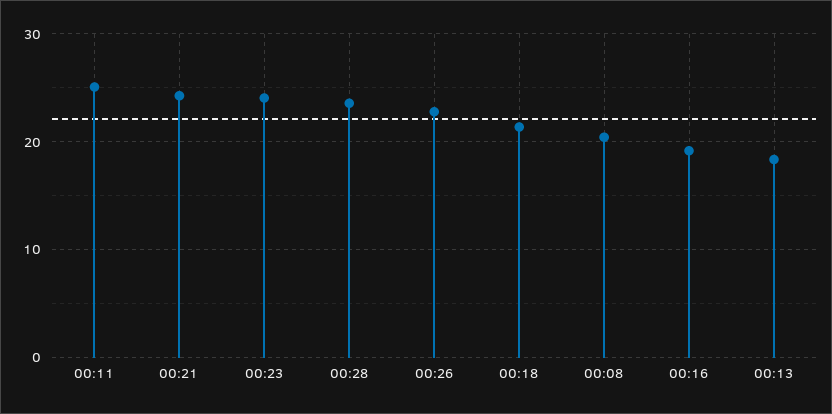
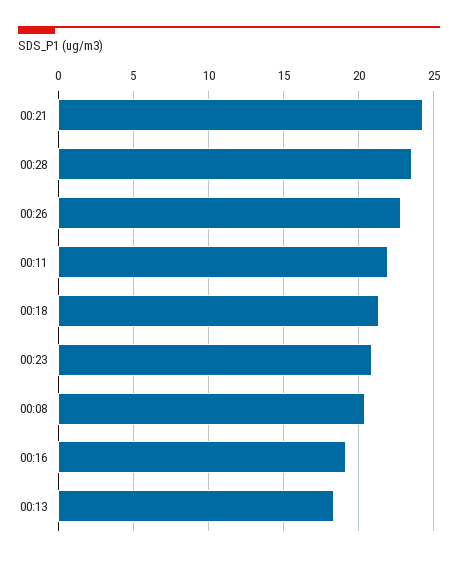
  {
-   "00:11": 25,
+   "00:11": 22,
    "00:21": 24.5,
-   "00:23": 24,
+   "00:23": 21,
    "00:28": 23.5,
    "00:26": 23,
    "00:18": 21.5,
    "00:08": 20.5,
    "00:16": 19,
    "00:13": 18.5
  }

